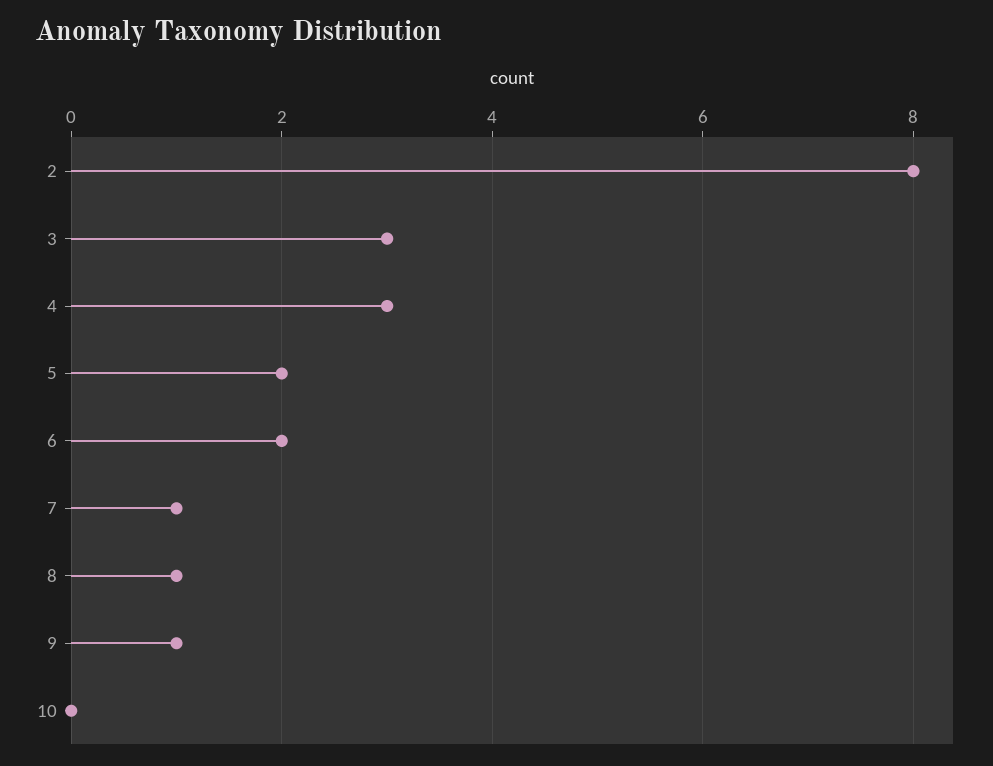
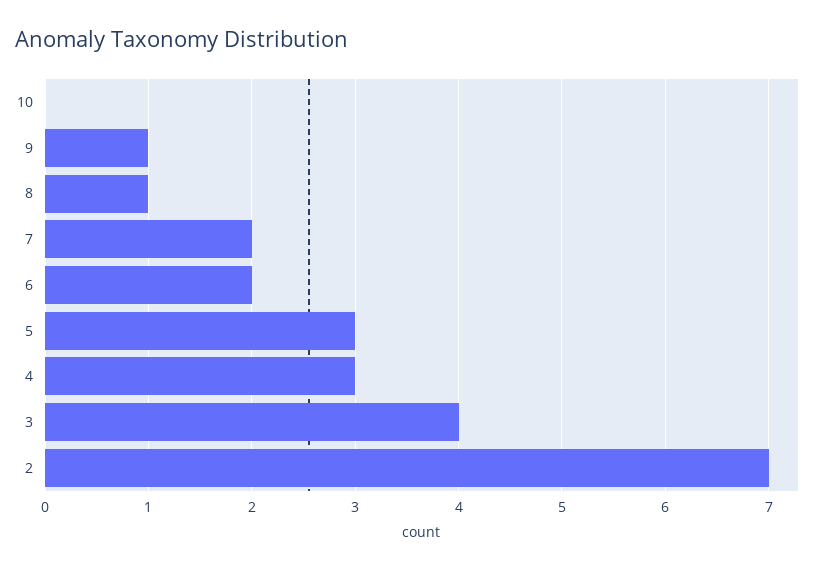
  {
-   "2": 8,
+   "2": 7,
-   "3": 3,
+   "3": 4,
    "4": 3,
-   "5": 2,
+   "5": 3,
    "6": 2,
-   "7": 1,
+   "7": 2,
    "8": 1,
    "9": 1,
    "10": 0
  }

